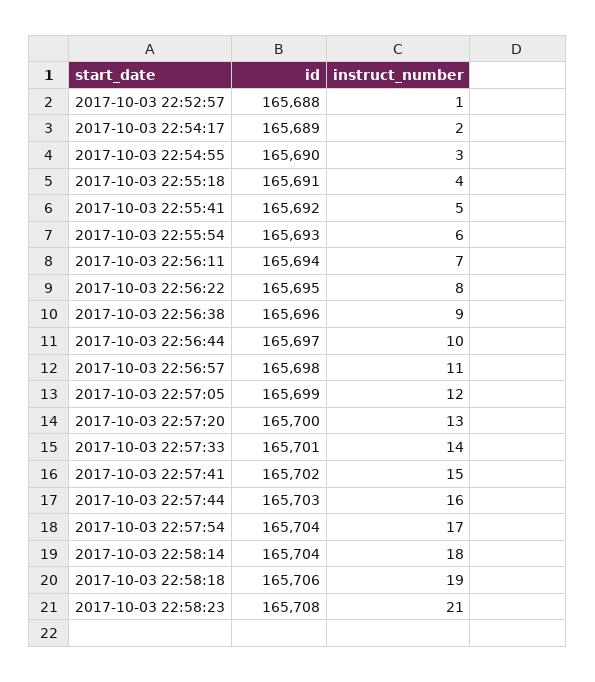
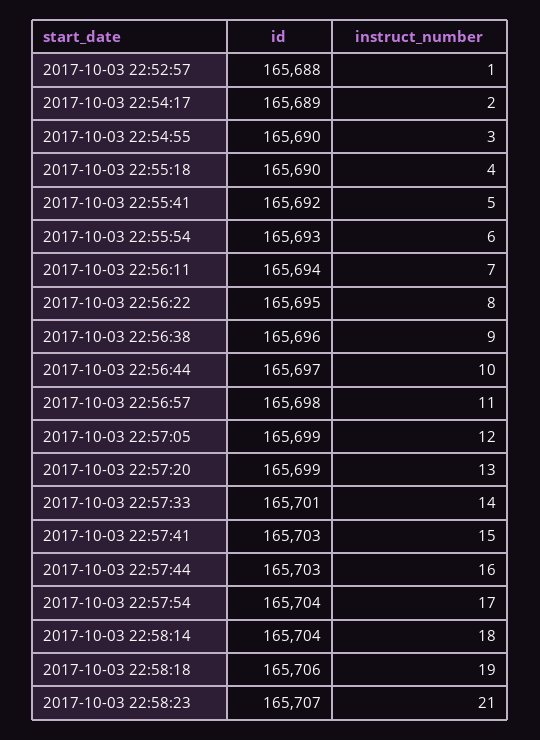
  {
    "id": {
      "2017-10-03 22:52:57": 165688,
      "2017-10-03 22:54:17": 165689,
      "2017-10-03 22:54:55": 165690,
-     "2017-10-03 22:55:18": 165691,
+     "2017-10-03 22:55:18": 165690,
      "2017-10-03 22:55:41": 165692,
      "2017-10-03 22:55:54": 165693,
      "2017-10-03 22:56:11": 165694,
      "2017-10-03 22:56:22": 165695,
      "2017-10-03 22:56:38": 165696,
      "2017-10-03 22:56:44": 165697,
      "2017-10-03 22:56:57": 165698,
      "2017-10-03 22:57:05": 165699,
-     "2017-10-03 22:57:20": 165700,
+     "2017-10-03 22:57:20": 165699,
      "2017-10-03 22:57:33": 165701,
-     "2017-10-03 22:57:41": 165702,
+     "2017-10-03 22:57:41": 165703,
      "2017-10-03 22:57:44": 165703,
      "2017-10-03 22:57:54": 165704,
      "2017-10-03 22:58:14": 165704,
      "2017-10-03 22:58:18": 165706,
-     "2017-10-03 22:58:23": 165708
+     "2017-10-03 22:58:23": 165707
    },
    "instruct_number": {
      "2017-10-03 22:52:57": 1,
      "2017-10-03 22:54:17": 2,
      "2017-10-03 22:54:55": 3,
      "2017-10-03 22:55:18": 4,
      "2017-10-03 22:55:41": 5,
      "2017-10-03 22:55:54": 6,
      "2017-10-03 22:56:11": 7,
      "2017-10-03 22:56:22": 8,
      "2017-10-03 22:56:38": 9,
      "2017-10-03 22:56:44": 10,
      "2017-10-03 22:56:57": 11,
      "2017-10-03 22:57:05": 12,
      "2017-10-03 22:57:20": 13,
      "2017-10-03 22:57:33": 14,
      "2017-10-03 22:57:41": 15,
      "2017-10-03 22:57:44": 16,
      "2017-10-03 22:57:54": 17,
      "2017-10-03 22:58:14": 18,
      "2017-10-03 22:58:18": 19,
      "2017-10-03 22:58:23": 21
    }
  }

